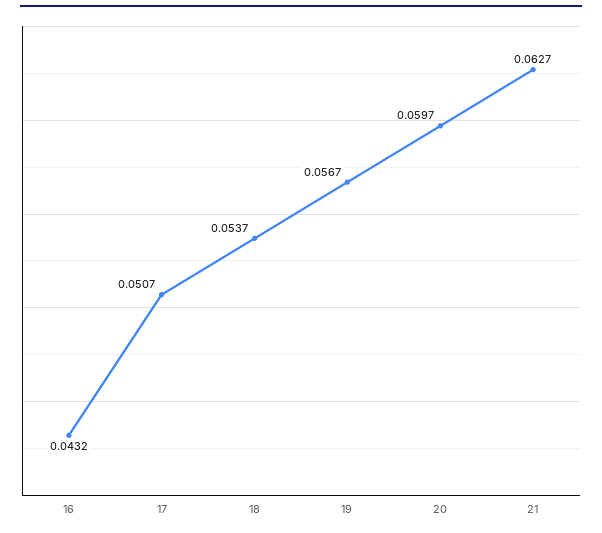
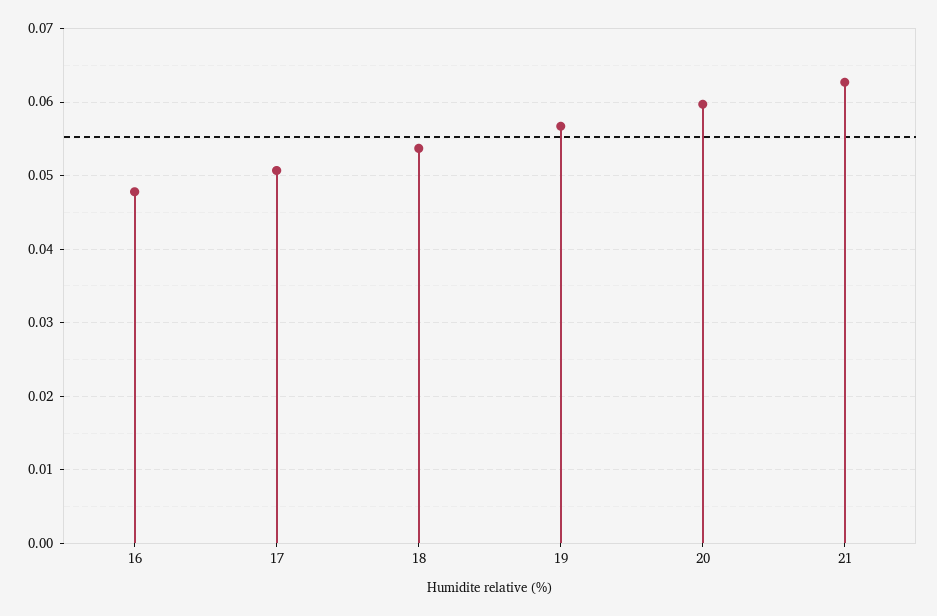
  {
-   "16": 0.0432,
+   "16": 0.048,
    "17": 0.0507,
    "18": 0.0537,
    "19": 0.0567,
    "20": 0.0597,
    "21": 0.0627
  }

